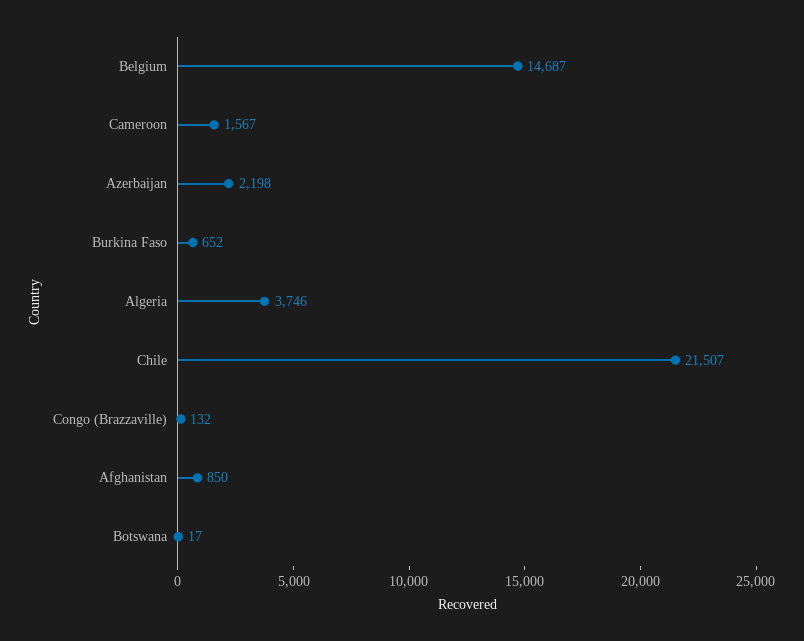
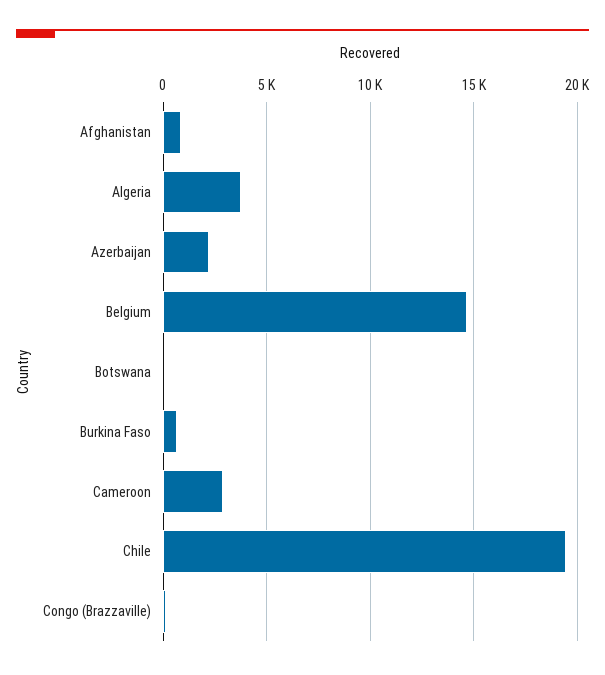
  {
    "Belgium": 14687,
-   "Cameroon": 1567,
+   "Cameroon": 3000,
    "Azerbaijan": 2198,
    "Burkina Faso": 652,
    "Algeria": 3746,
-   "Chile": 21507,
+   "Chile": 19500,
    "Congo (Brazzaville)": 132,
    "Afghanistan": 850,
    "Botswana": 17
  }

